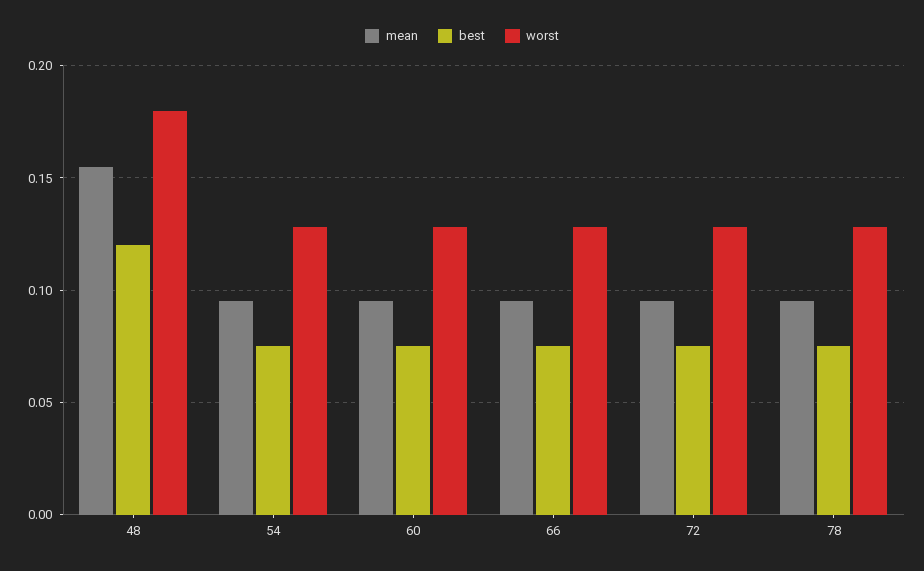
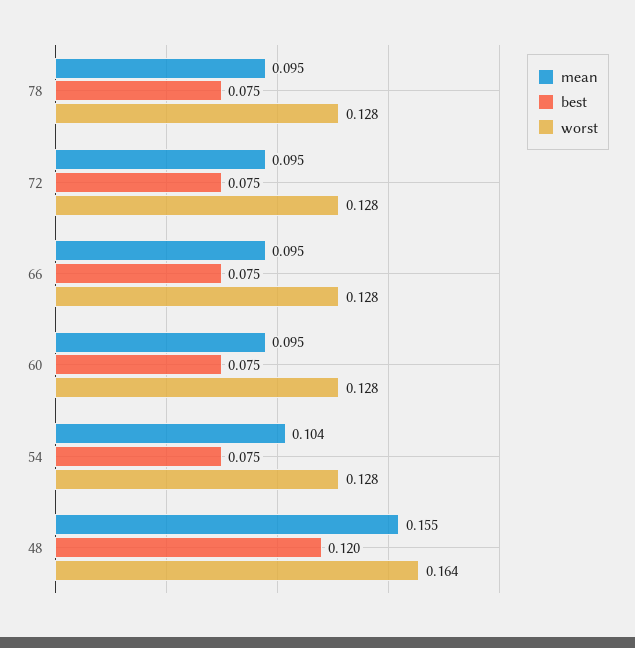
  {
    "mean": {
      "48": 0.155,
-     "54": 0.095,
+     "54": 0.104,
      "60": 0.095,
      "66": 0.095,
      "72": 0.095,
      "78": 0.095
    },
    "best": {
      "48": 0.12,
      "54": 0.075,
      "60": 0.075,
      "66": 0.075,
      "72": 0.075,
      "78": 0.075
    },
    "worst": {
-     "48": 0.18,
+     "48": 0.164,
      "54": 0.128,
      "60": 0.128,
      "66": 0.128,
      "72": 0.128,
      "78": 0.128
    }
  }

